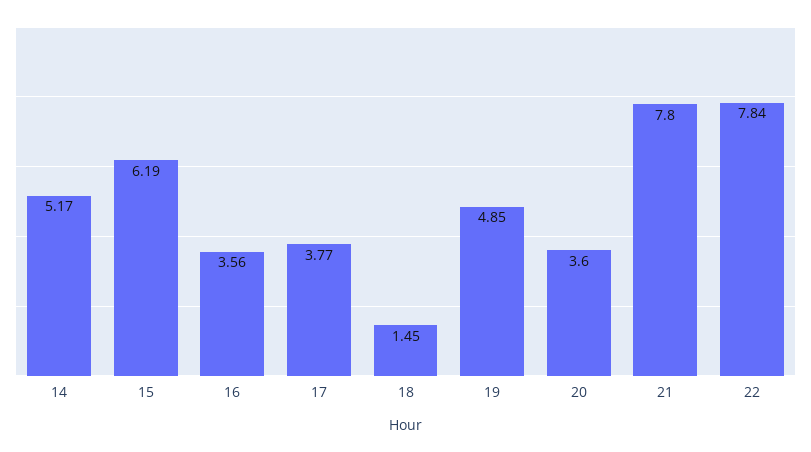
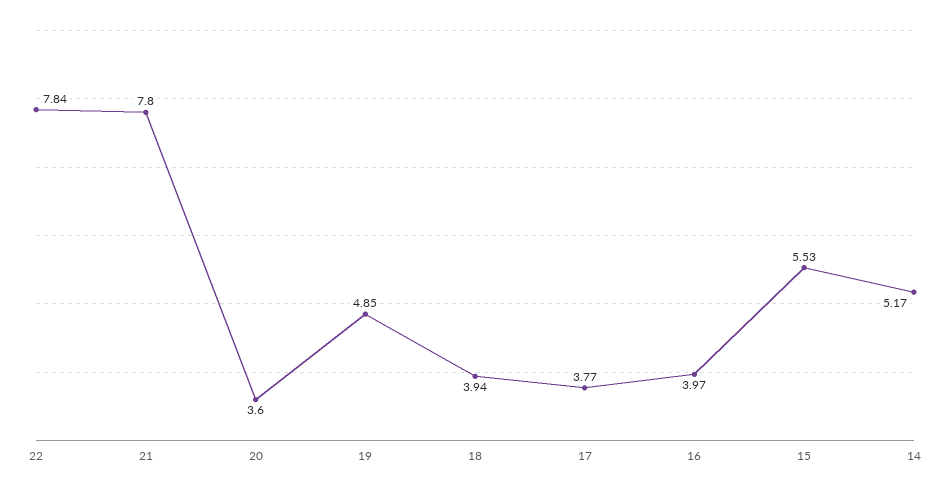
  {
    "14": 5.17,
-   "15": 6.19,
+   "15": 5.53,
-   "16": 3.56,
+   "16": 3.97,
    "17": 3.77,
-   "18": 1.45,
+   "18": 3.94,
    "19": 4.85,
    "20": 3.6,
    "21": 7.8,
    "22": 7.84
  }

